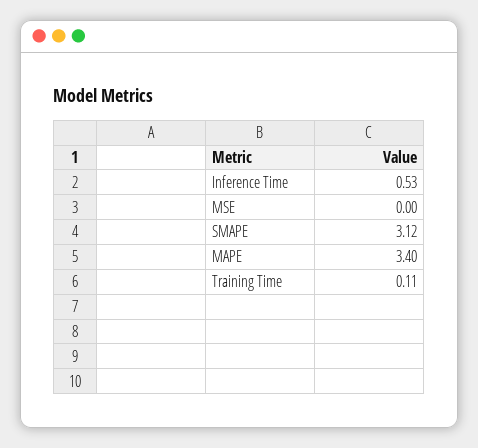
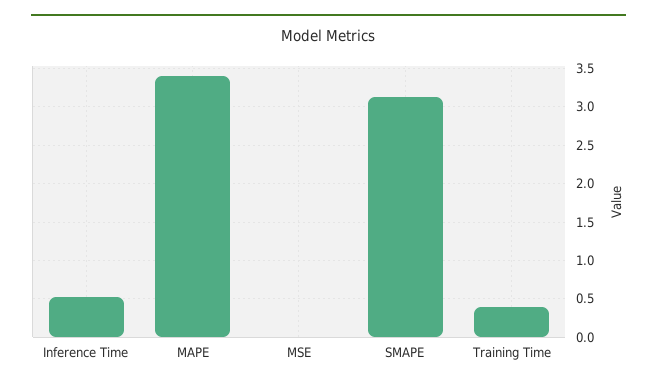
  {
    "Inference Time": 0.53,
    "MSE": 0,
    "SMAPE": 3.12,
    "MAPE": 3.4,
-   "Training Time": 0.11
+   "Training Time": 0.4
  }

